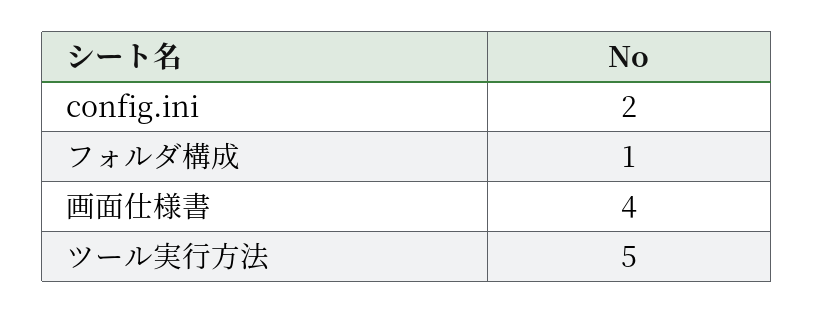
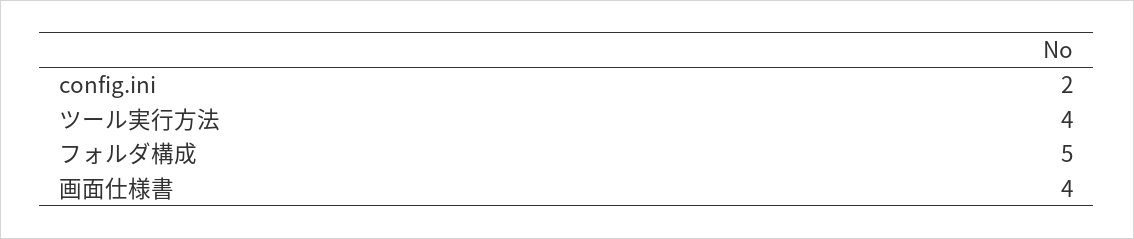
  {
    "config.ini": 2,
-   "フォルダ構成": 1,
+   "フォルダ構成": 5,
    "画面仕様書": 4,
-   "ツール実行方法": 5
+   "ツール実行方法": 4
  }

